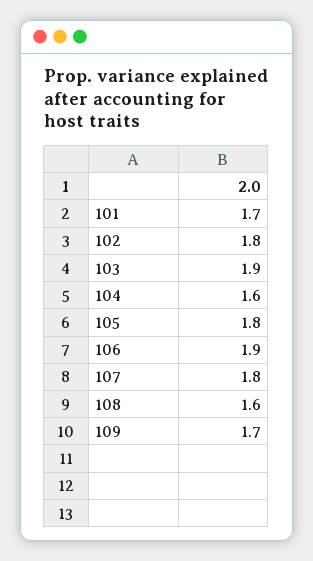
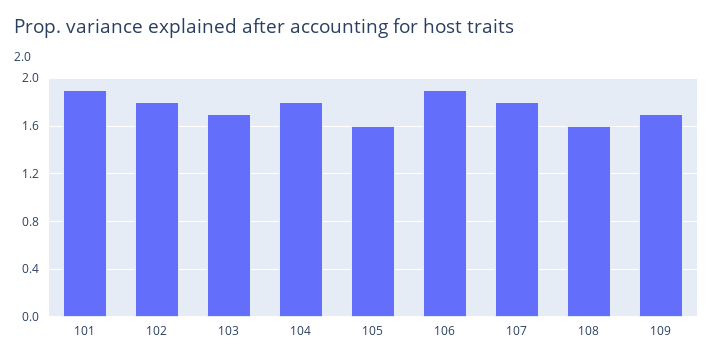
  {
-   "101": 1.7,
+   "101": 1.9,
    "102": 1.8,
-   "103": 1.9,
+   "103": 1.7,
-   "104": 1.6,
+   "104": 1.8,
-   "105": 1.8,
+   "105": 1.6,
    "106": 1.9,
    "107": 1.8,
    "108": 1.6,
    "109": 1.7
  }

